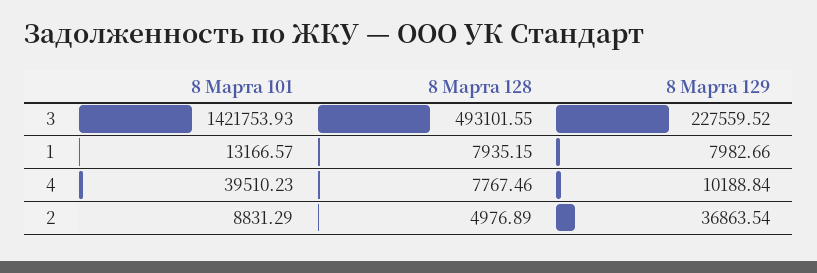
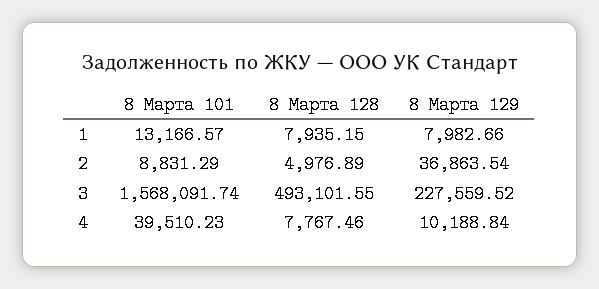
  {
    "8 Марта 101": {
-     "3": 1421753.93,
+     "3": 1568091.74,
      "1": 13166.57,
      "4": 39510.23,
      "2": 8831.29
    },
    "8 Марта 128": {
      "3": 493101.55,
      "1": 7935.15,
      "4": 7767.46,
      "2": 4976.89
    },
    "8 Марта 129": {
      "3": 227559.52,
      "1": 7982.66,
      "4": 10188.84,
      "2": 36863.54
    }
  }

